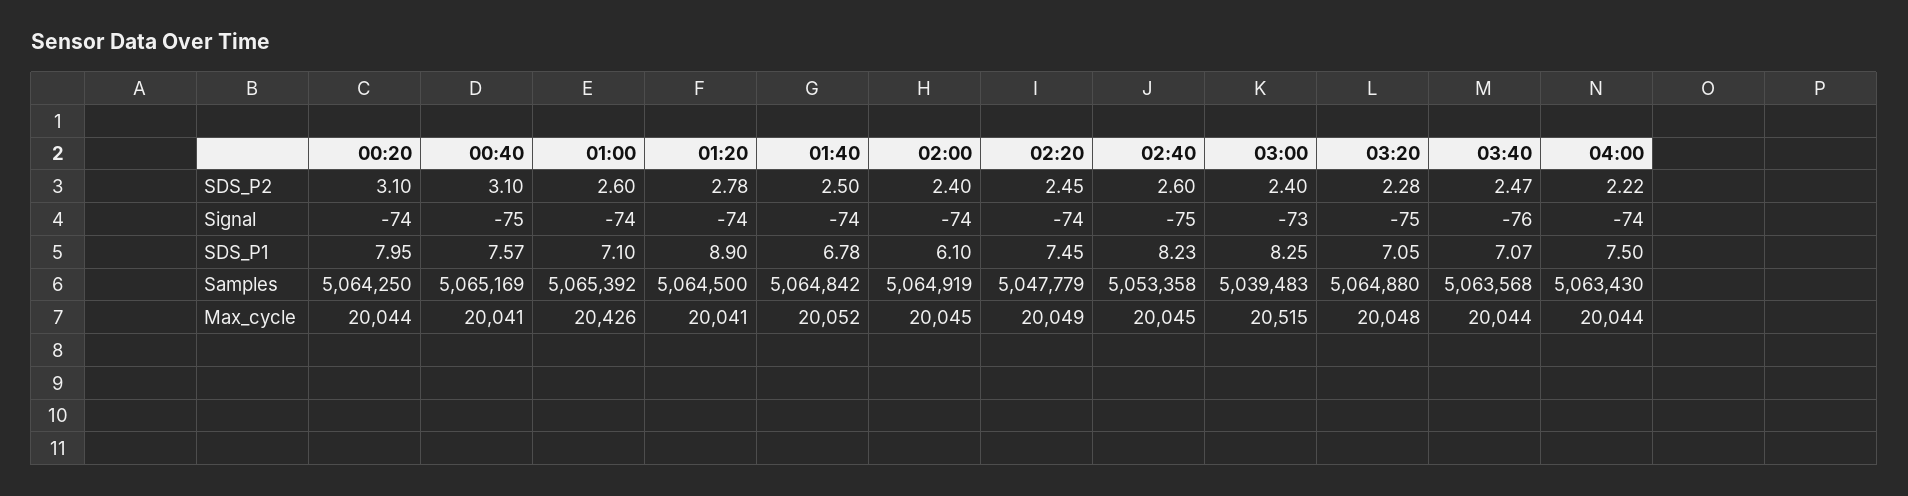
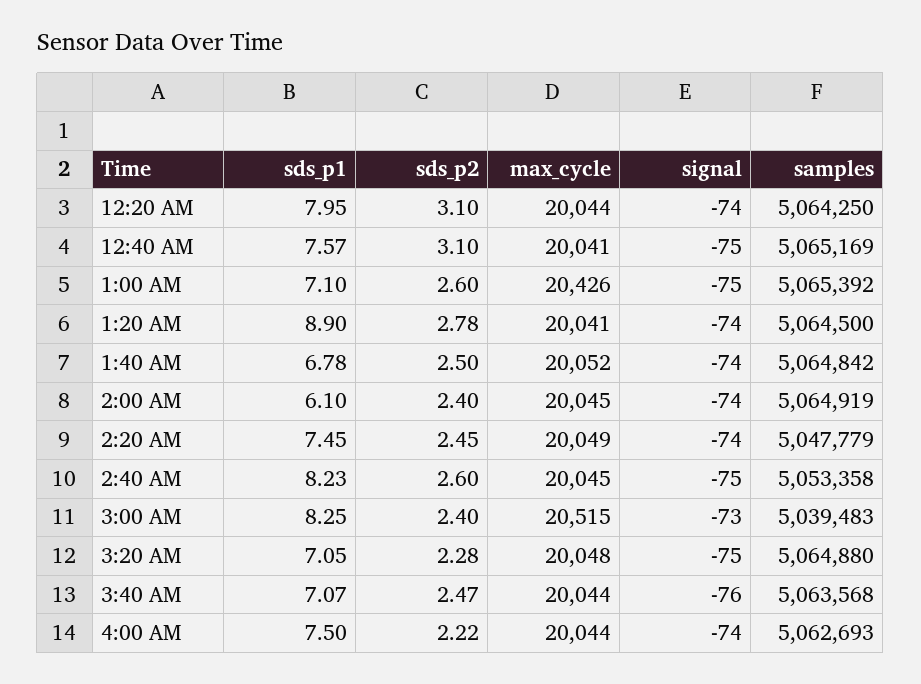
  {
    "00:20": {
      "SDS_P2": 3.1,
      "Signal": -74,
      "SDS_P1": 7.95,
      "Samples": 5064250,
      "Max_cycle": 20044
    },
    "00:40": {
      "SDS_P2": 3.1,
      "Signal": -75,
      "SDS_P1": 7.57,
      "Samples": 5065169,
      "Max_cycle": 20041
    },
    "01:00": {
      "SDS_P2": 2.6,
-     "Signal": -74,
+     "Signal": -75,
      "SDS_P1": 7.1,
      "Samples": 5065392,
      "Max_cycle": 20426
    },
    "01:20": {
      "SDS_P2": 2.78,
      "Signal": -74,
      "SDS_P1": 8.9,
      "Samples": 5064500,
      "Max_cycle": 20041
    },
    "01:40": {
      "SDS_P2": 2.5,
      "Signal": -74,
      "SDS_P1": 6.78,
      "Samples": 5064842,
      "Max_cycle": 20052
    },
    "02:00": {
      "SDS_P2": 2.4,
      "Signal": -74,
      "SDS_P1": 6.1,
      "Samples": 5064919,
      "Max_cycle": 20045
    },
    "02:20": {
      "SDS_P2": 2.45,
      "Signal": -74,
      "SDS_P1": 7.45,
      "Samples": 5047779,
      "Max_cycle": 20049
    },
    "02:40": {
      "SDS_P2": 2.6,
      "Signal": -75,
      "SDS_P1": 8.23,
      "Samples": 5053358,
      "Max_cycle": 20045
    },
    "03:00": {
      "SDS_P2": 2.4,
      "Signal": -73,
      "SDS_P1": 8.25,
      "Samples": 5039483,
      "Max_cycle": 20515
    },
    "03:20": {
      "SDS_P2": 2.28,
      "Signal": -75,
      "SDS_P1": 7.05,
      "Samples": 5064880,
      "Max_cycle": 20048
    },
    "03:40": {
      "SDS_P2": 2.47,
      "Signal": -76,
      "SDS_P1": 7.07,
      "Samples": 5063568,
      "Max_cycle": 20044
    },
    "04:00": {
      "SDS_P2": 2.22,
      "Signal": -74,
      "SDS_P1": 7.5,
-     "Samples": 5063430,
+     "Samples": 5062693,
      "Max_cycle": 20044
    }
  }

